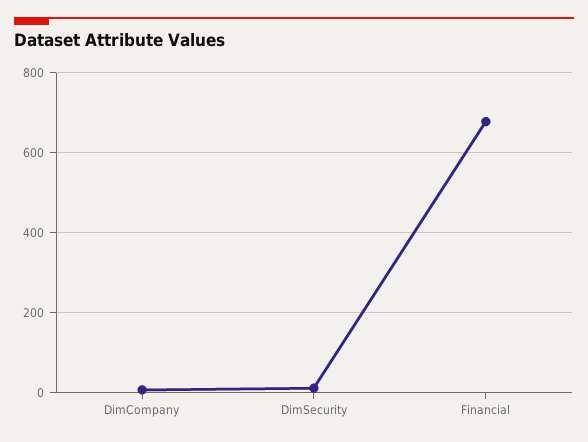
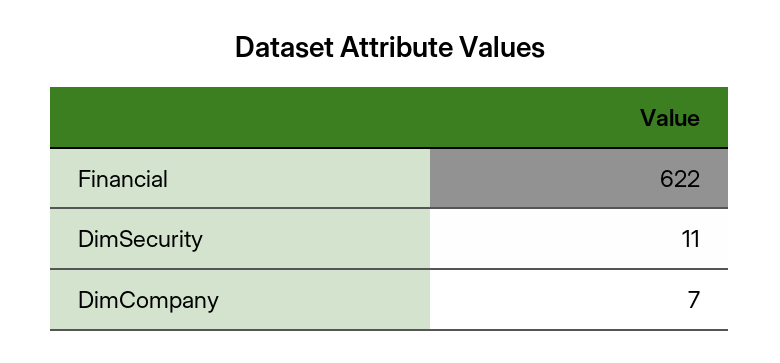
  {
    "DimCompany": 7,
    "DimSecurity": 11,
-   "Financial": 680
+   "Financial": 622
  }

